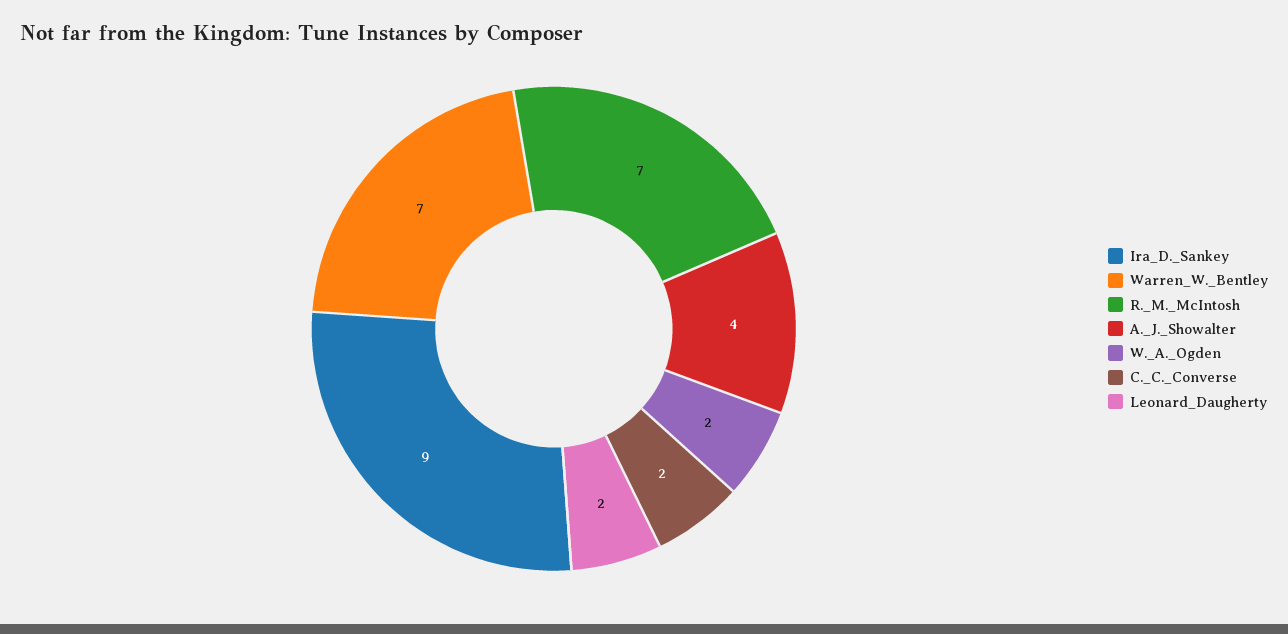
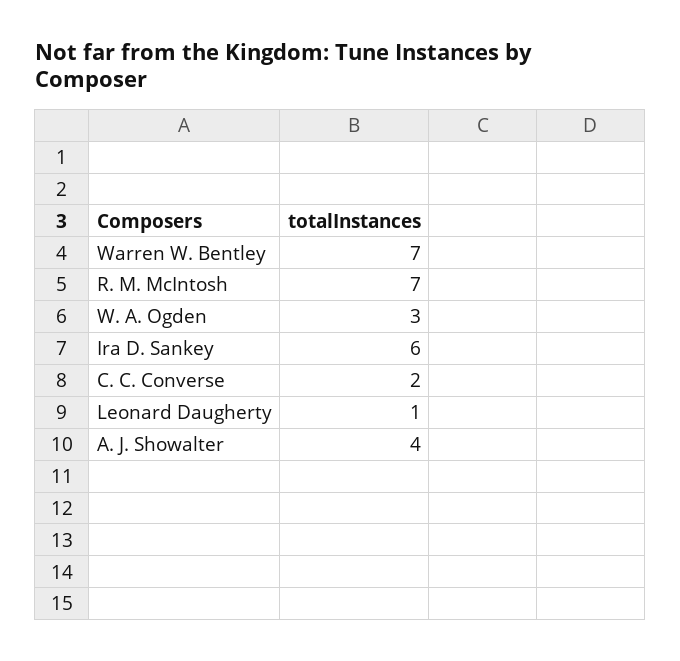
  {
-   "Ira_D._Sankey": 9,
+   "Ira_D._Sankey": 6,
    "Warren_W._Bentley": 7,
    "R._M._McIntosh": 7,
    "A._J._Showalter": 4,
-   "W._A._Ogden": 2,
+   "W._A._Ogden": 3,
    "C._C._Converse": 2,
-   "Leonard_Daugherty": 2
+   "Leonard_Daugherty": 1
  }

